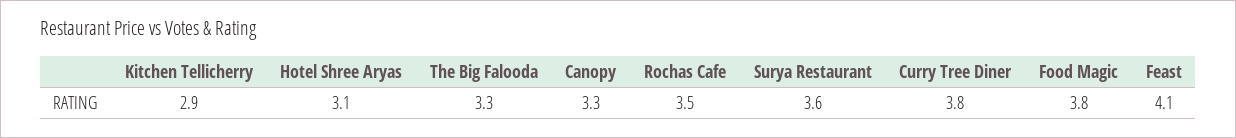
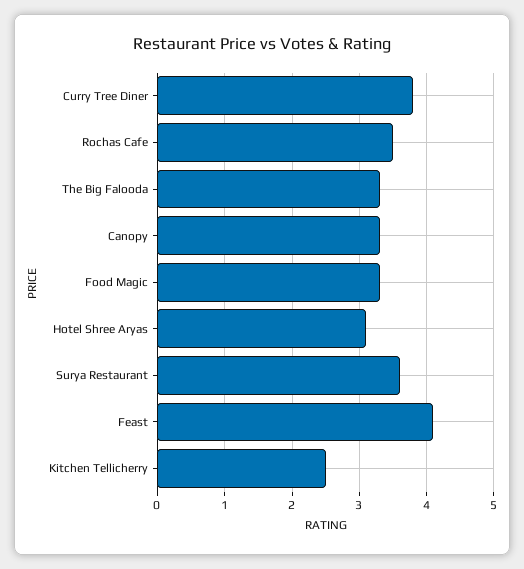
  {
-   "Kitchen Tellicherry": 2.9,
+   "Kitchen Tellicherry": 2.5,
    "Hotel Shree Aryas": 3.1,
    "The Big Falooda": 3.3,
    "Canopy": 3.3,
    "Rochas Cafe": 3.5,
    "Surya Restaurant": 3.6,
    "Curry Tree Diner": 3.8,
-   "Food Magic": 3.8,
+   "Food Magic": 3.3,
    "Feast": 4.1
  }

